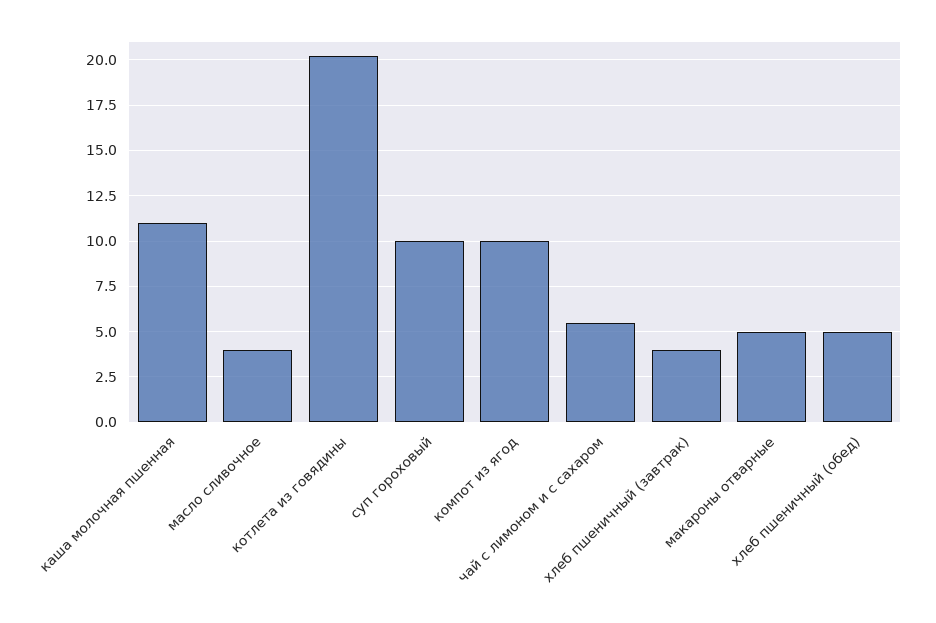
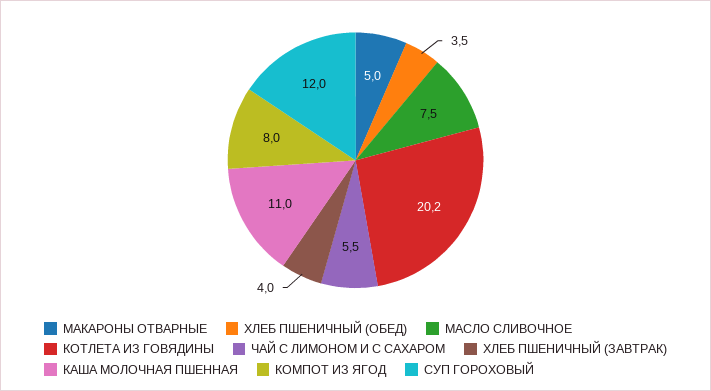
  {
    "каша молочная пшенная": 11,
-   "масло сливочное": 4,
+   "масло сливочное": 7.5,
    "котлета из говядины": 20.2,
-   "суп гороховый": 10,
+   "суп гороховый": 12,
-   "компот из ягод": 10,
+   "компот из ягод": 8,
    "чай с лимоном и с сахаром": 5.5,
    "хлеб пшеничный (завтрак)": 4,
    "макароны отварные": 5,
-   "хлеб пшеничный (обед)": 5
+   "хлеб пшеничный (обед)": 3.5
  }

